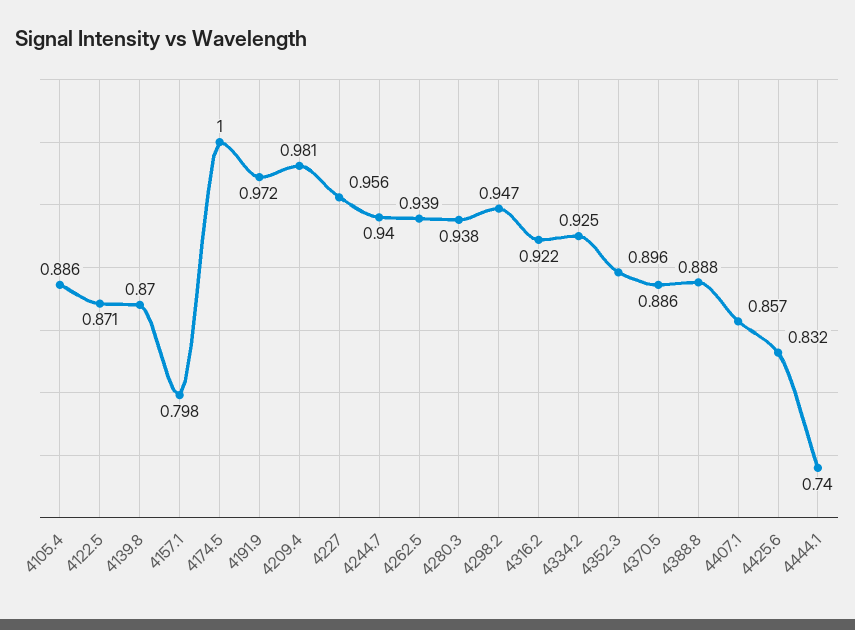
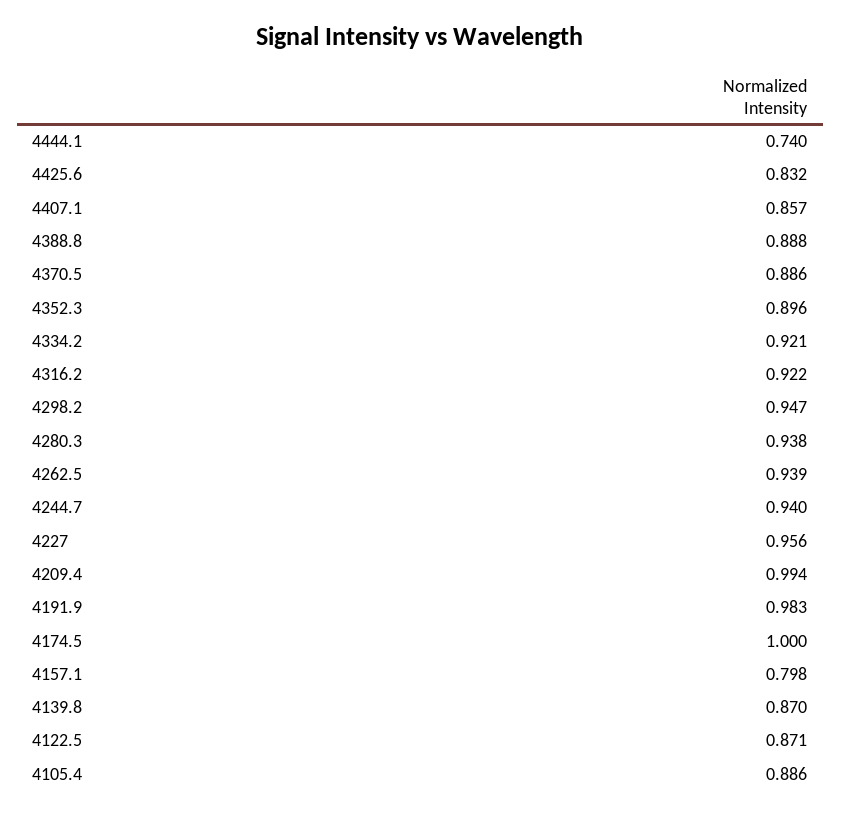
  {
    "4105.4": 0.886,
    "4122.5": 0.871,
    "4139.8": 0.87,
    "4157.1": 0.798,
    "4174.5": 1,
-   "4191.9": 0.972,
+   "4191.9": 0.983,
-   "4209.4": 0.981,
+   "4209.4": 0.994,
    "4227": 0.956,
    "4244.7": 0.94,
    "4262.5": 0.939,
    "4280.3": 0.938,
    "4298.2": 0.947,
    "4316.2": 0.922,
-   "4334.2": 0.925,
+   "4334.2": 0.921,
    "4352.3": 0.896,
    "4370.5": 0.886,
    "4388.8": 0.888,
    "4407.1": 0.857,
    "4425.6": 0.832,
    "4444.1": 0.74
  }

